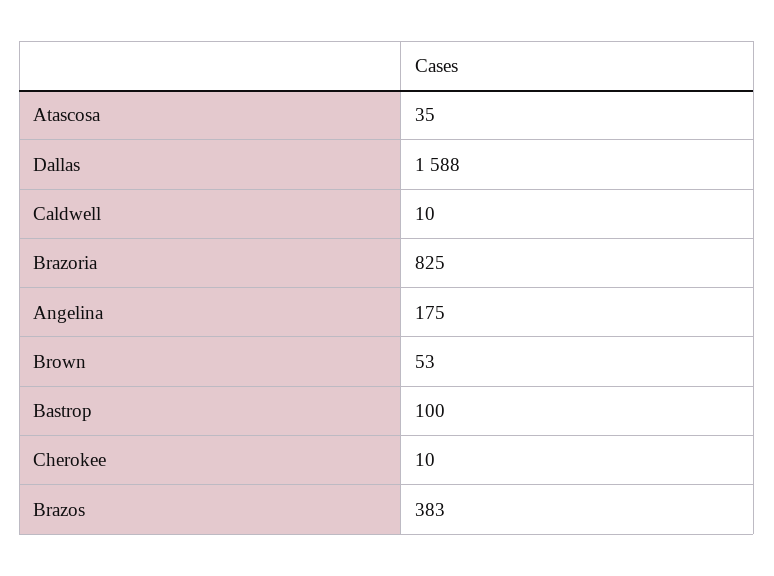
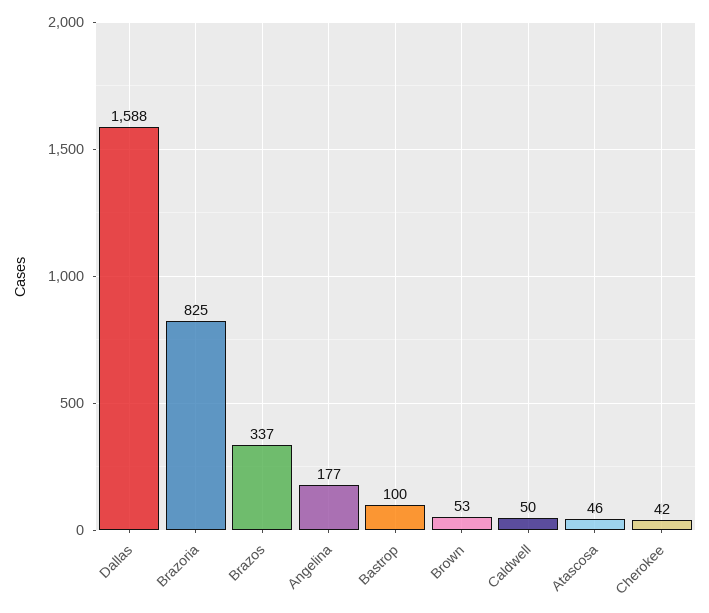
  {
-   "Atascosa": 35,
+   "Atascosa": 46,
    "Dallas": 1588,
-   "Caldwell": 10,
+   "Caldwell": 50,
    "Brazoria": 825,
-   "Angelina": 175,
+   "Angelina": 177,
    "Brown": 53,
    "Bastrop": 100,
-   "Cherokee": 10,
+   "Cherokee": 42,
-   "Brazos": 383
+   "Brazos": 337
  }

